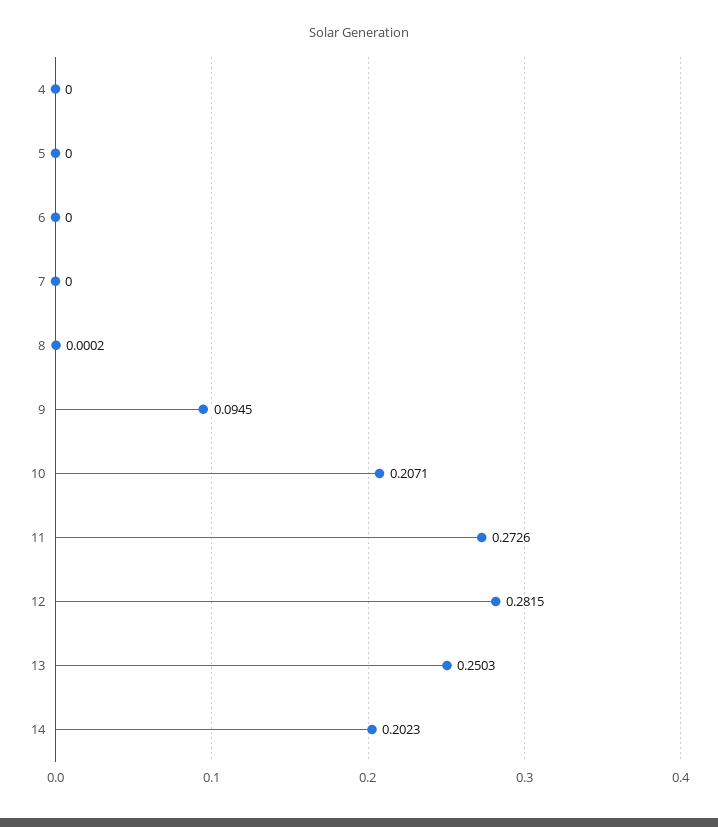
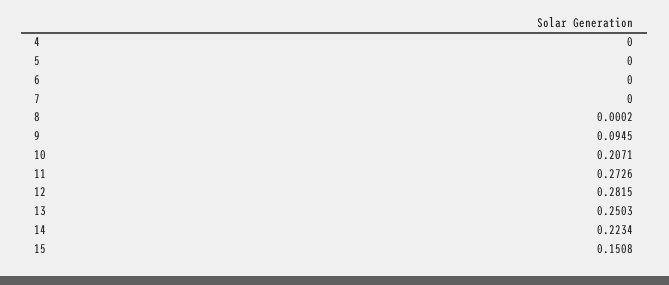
  {
    "4": 0,
    "5": 0,
    "6": 0,
    "7": 0,
    "8": 0.0002,
    "9": 0.0945,
    "10": 0.2071,
    "11": 0.2726,
    "12": 0.2815,
    "13": 0.2503,
-   "14": 0.2023
+   "14": 0.2234,
+   "15": 0.1508
  }

